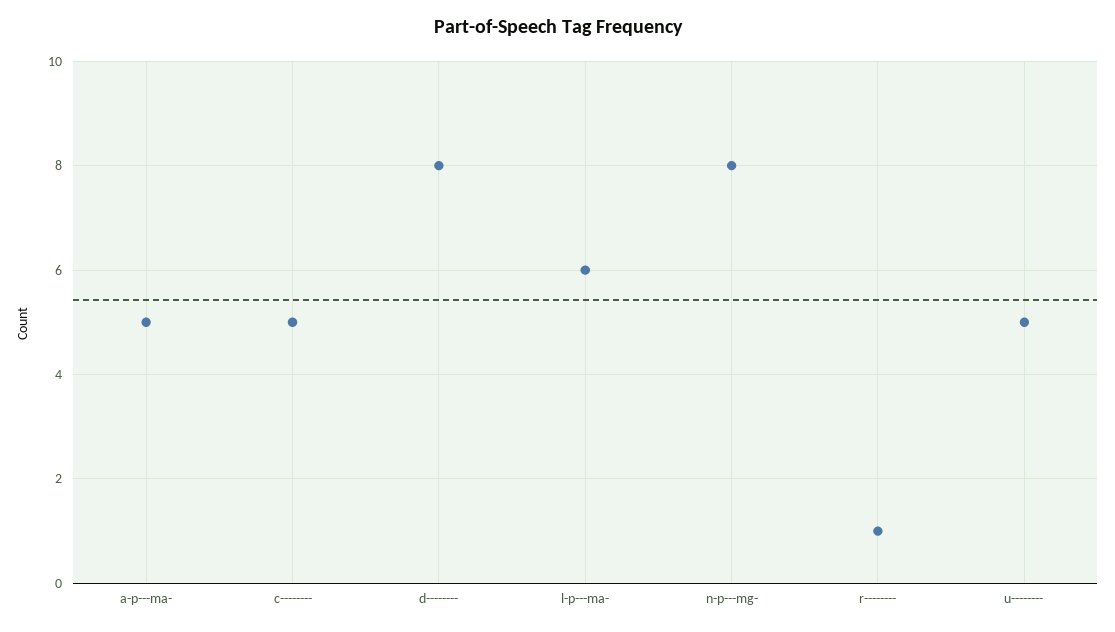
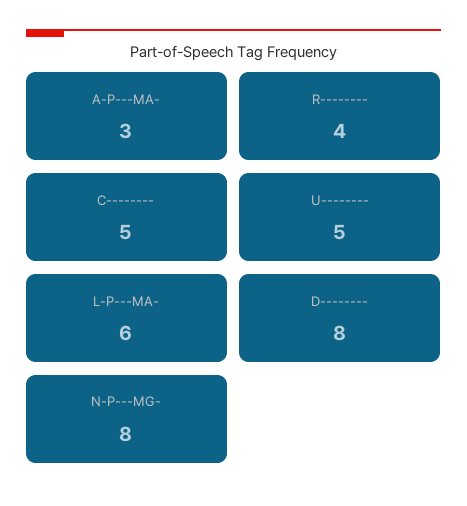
  {
-   "a-p---ma-": 5,
+   "a-p---ma-": 3,
    "c--------": 5,
    "d--------": 8,
    "l-p---ma-": 6,
    "n-p---mg-": 8,
-   "r--------": 1,
+   "r--------": 4,
    "u--------": 5
  }

